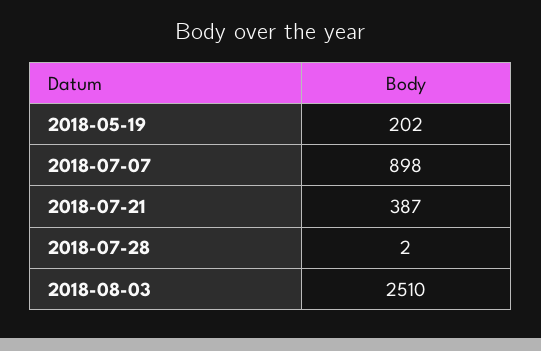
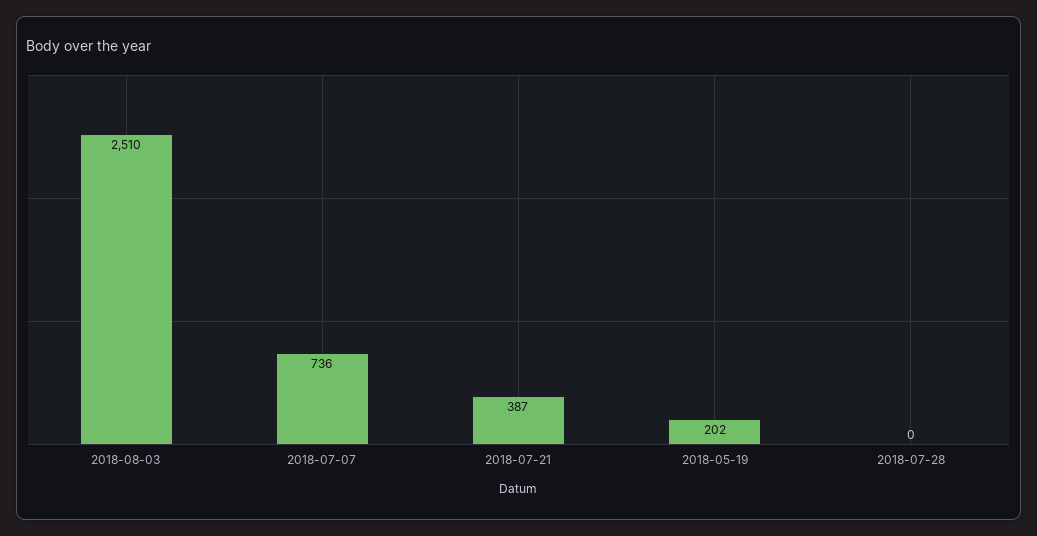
  {
    "2018-05-19": 202,
-   "2018-07-07": 898,
+   "2018-07-07": 736,
    "2018-07-21": 387,
-   "2018-07-28": 2,
+   "2018-07-28": 0,
    "2018-08-03": 2510
  }

